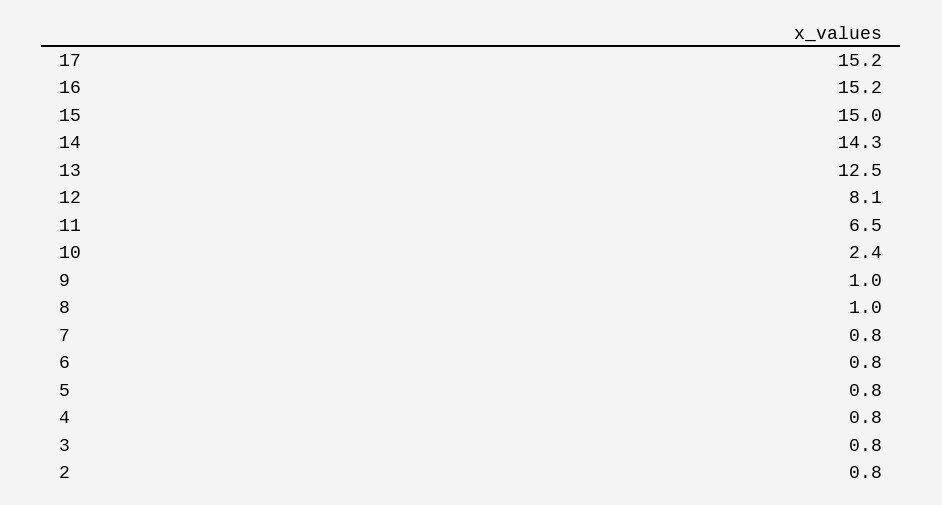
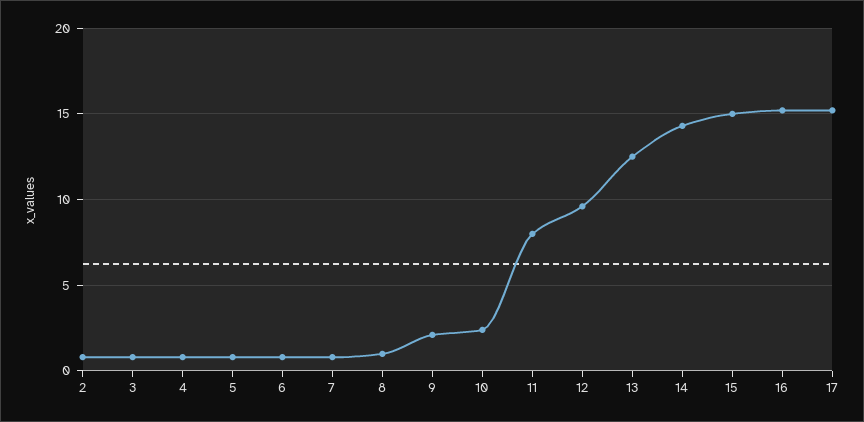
  {
    "17": 15.2,
    "16": 15.2,
    "15": 15,
    "14": 14.3,
    "13": 12.5,
-   "12": 8.1,
+   "12": 9.5,
-   "11": 6.5,
+   "11": 8,
    "10": 2.4,
-   "9": 1,
+   "9": 2,
    "8": 1,
    "7": 0.8,
    "6": 0.8,
    "5": 0.8,
    "4": 0.8,
    "3": 0.8,
    "2": 0.8
  }

